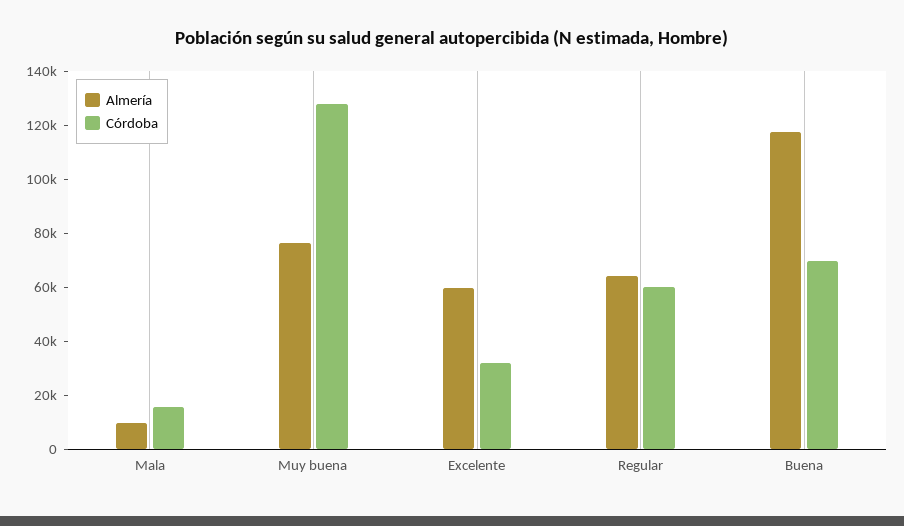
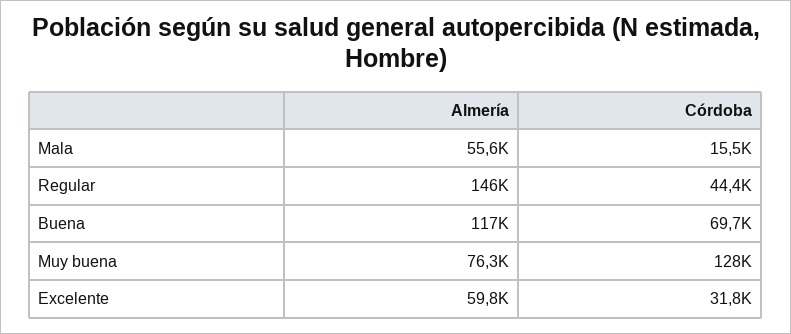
  {
    "Almería": {
-     "Mala": 10000,
+     "Mala": 55600,
      "Muy buena": 76300,
      "Excelente": 59800,
-     "Regular": 65000,
+     "Regular": 146000,
      "Buena": 117000
    },
    "Córdoba": {
      "Mala": 15500,
      "Muy buena": 128000,
      "Excelente": 31800,
-     "Regular": 60000,
+     "Regular": 44400,
      "Buena": 69700
    }
  }

